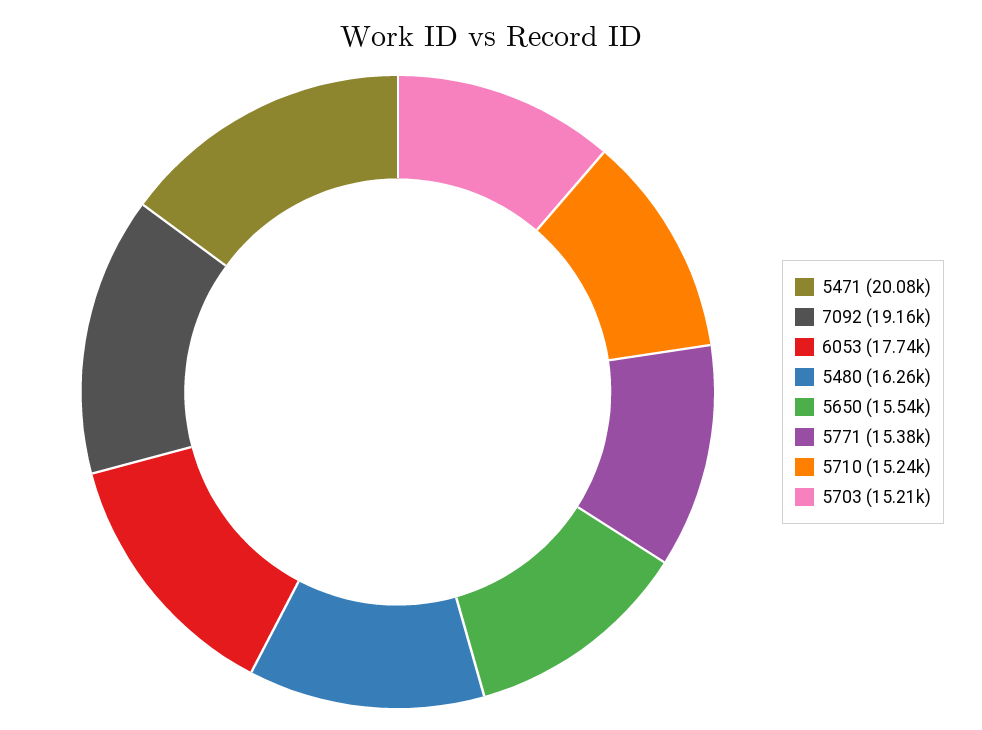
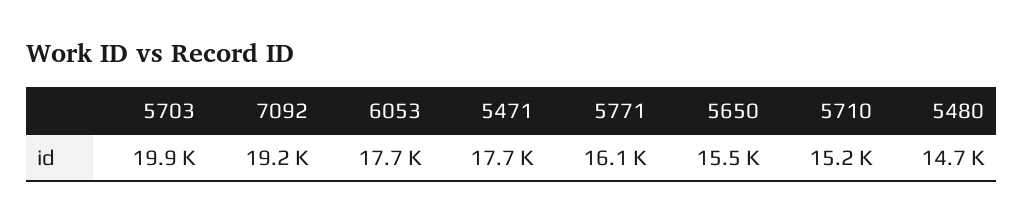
  {
-   "5471": 20080,
+   "5471": 17700,
    "7092": 19160,
    "6053": 17740,
-   "5480": 16260,
+   "5480": 14700,
    "5650": 15540,
-   "5771": 15380,
+   "5771": 16100,
    "5710": 15240,
-   "5703": 15210
+   "5703": 19900
  }

